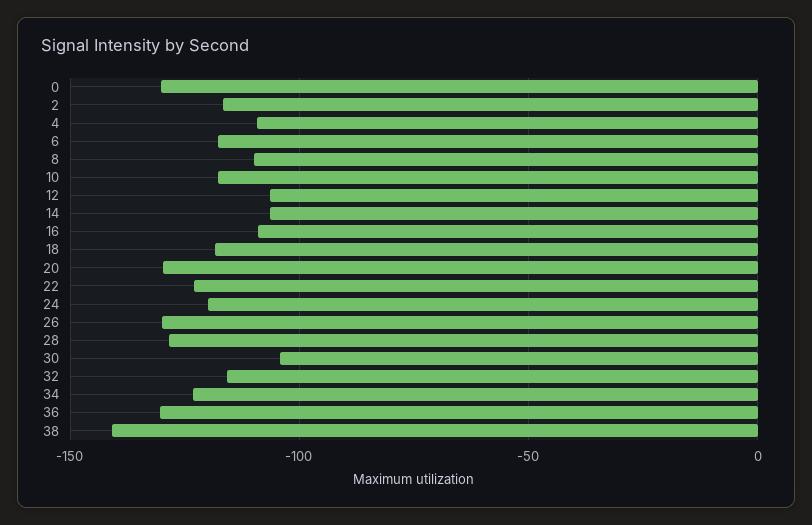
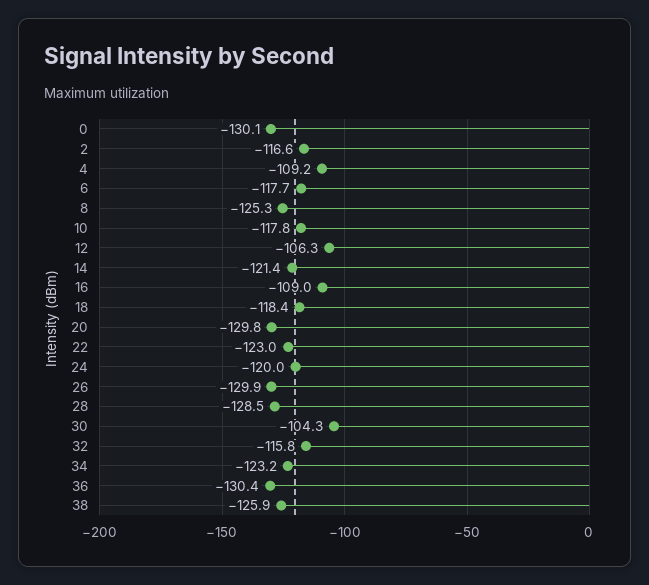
  {
    "0": -130.1,
    "2": -116.6,
    "4": -109.2,
    "6": -117.7,
-   "8": -110,
+   "8": -125.3,
    "10": -117.8,
    "12": -106.3,
-   "14": -105,
+   "14": -121.4,
    "16": -109,
    "18": -118.4,
    "20": -129.8,
    "22": -123,
    "24": -120,
    "26": -129.9,
    "28": -128.5,
    "30": -104.3,
    "32": -115.8,
    "34": -123.2,
    "36": -130.4,
-   "38": -140
+   "38": -125.9
  }

